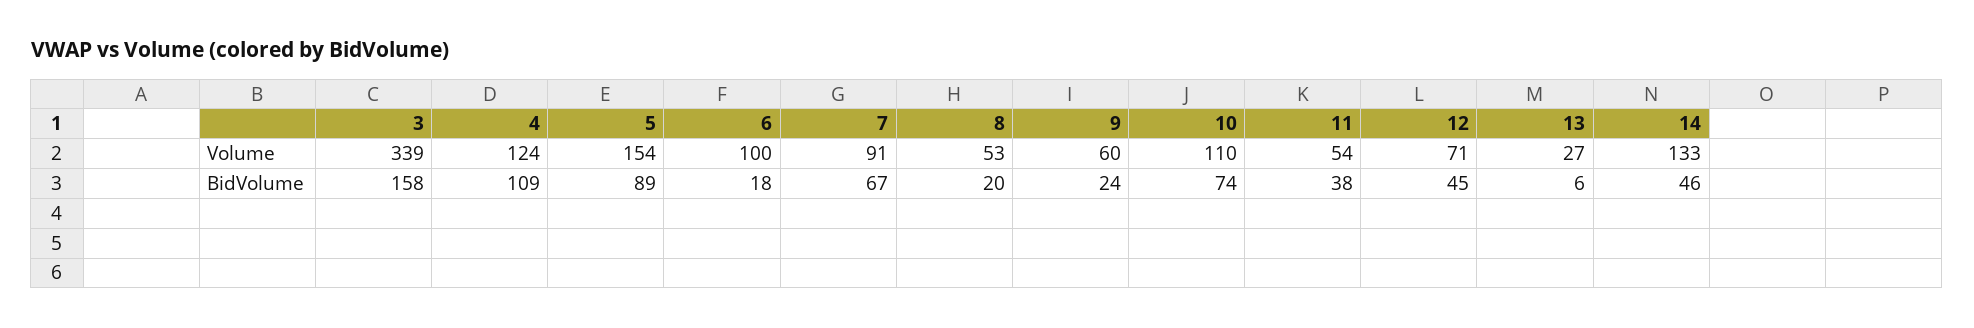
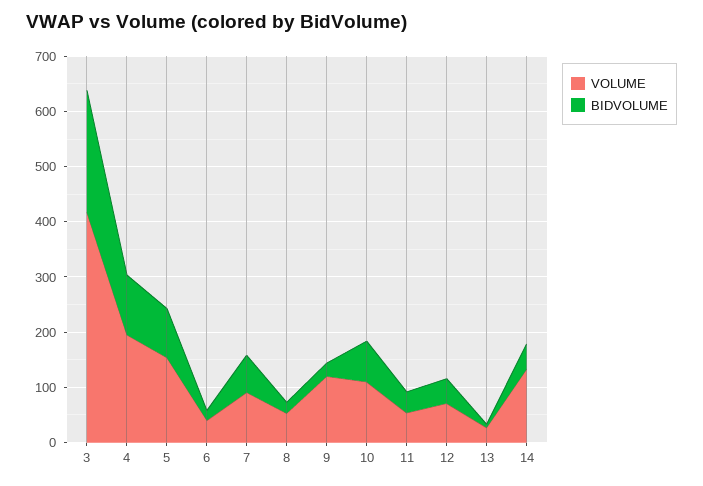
  {
    "Volume": {
-     "3": 339,
+     "3": 420,
-     "4": 124,
+     "4": 200,
      "5": 154,
-     "6": 100,
+     "6": 40,
      "7": 91,
      "8": 53,
-     "9": 60,
+     "9": 120,
      "10": 110,
      "11": 54,
      "12": 71,
      "13": 27,
      "14": 133
    },
    "BidVolume": {
-     "3": 158,
+     "3": 220,
      "4": 109,
      "5": 89,
      "6": 18,
      "7": 67,
      "8": 20,
      "9": 24,
      "10": 74,
      "11": 38,
      "12": 45,
      "13": 6,
      "14": 46
    }
  }

